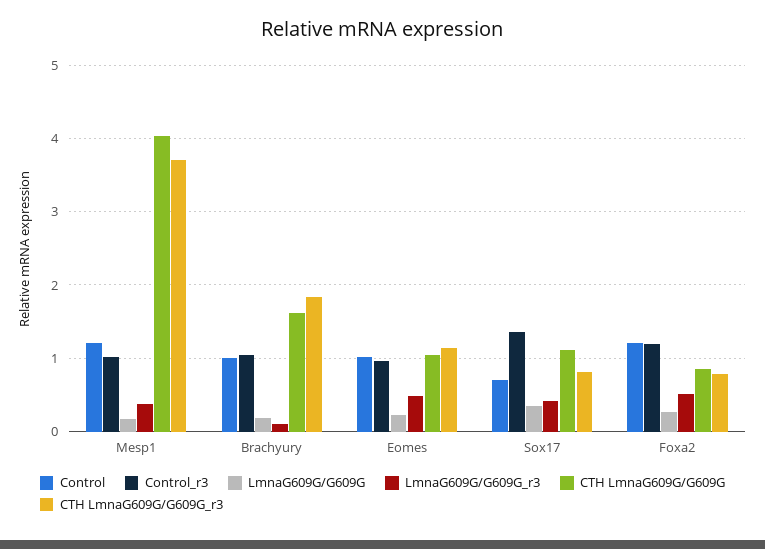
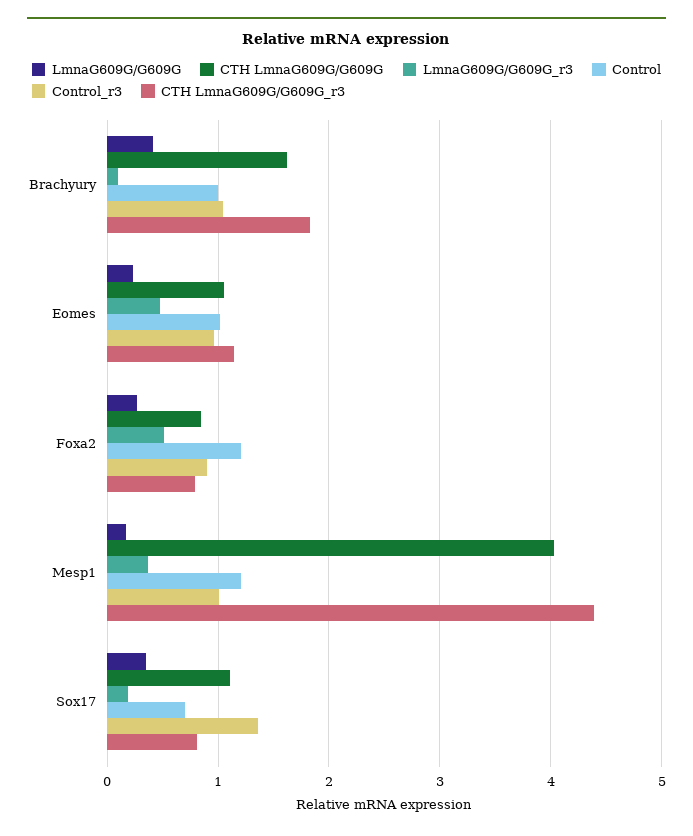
  {
    "Control": {
      "Mesp1": 1.2,
      "Brachyury": 1,
      "Eomes": 1,
      "Sox17": 0.7,
      "Foxa2": 1.2
    },
    "Control_r3": {
      "Mesp1": 1,
      "Brachyury": 1,
      "Eomes": 1,
      "Sox17": 1.4,
-     "Foxa2": 1.2
+     "Foxa2": 0.9
    },
    "LmnaG609G/G609G": {
      "Mesp1": 0.2,
-     "Brachyury": 0.2,
+     "Brachyury": 0.4,
      "Eomes": 0.2,
      "Sox17": 0.4,
      "Foxa2": 0.3
    },
    "LmnaG609G/G609G_r3": {
      "Mesp1": 0.4,
      "Brachyury": 0.1,
      "Eomes": 0.5,
-     "Sox17": 0.4,
+     "Sox17": 0.2,
      "Foxa2": 0.5
    },
    "CTH LmnaG609G/G609G": {
      "Mesp1": 4,
      "Brachyury": 1.6,
      "Eomes": 1.1,
      "Sox17": 1.1,
      "Foxa2": 0.9
    },
    "CTH LmnaG609G/G609G_r3": {
-     "Mesp1": 3.7,
+     "Mesp1": 4.4,
      "Brachyury": 1.8,
      "Eomes": 1.1,
      "Sox17": 0.8,
      "Foxa2": 0.8
    }
  }

